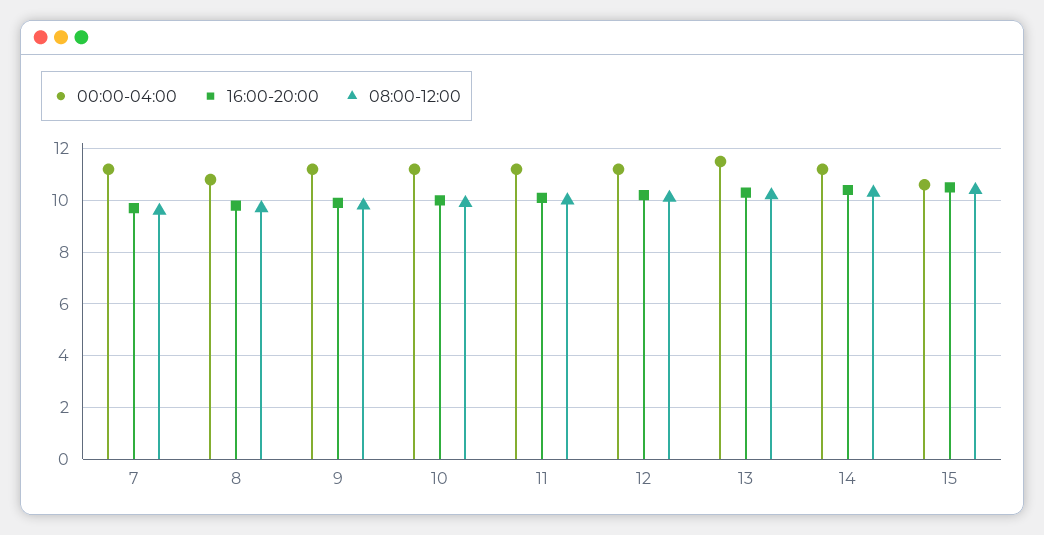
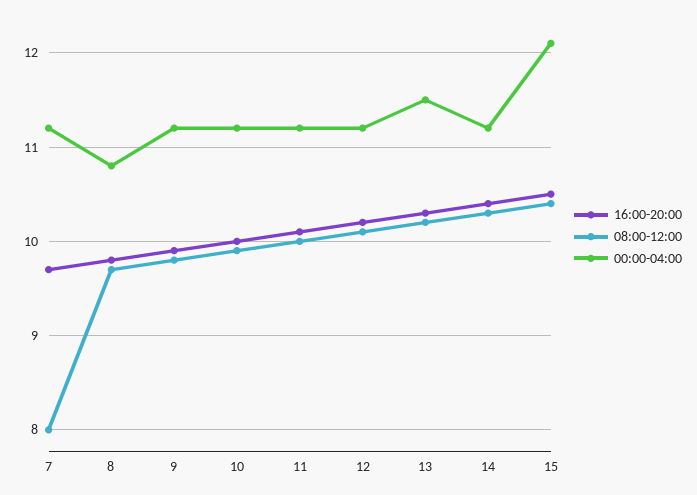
  {
    "00:00-04:00": {
      "7": 11.2,
      "8": 10.8,
      "9": 11.2,
      "10": 11.2,
      "11": 11.2,
      "12": 11.2,
      "13": 11.5,
      "14": 11.2,
-     "15": 10.5
+     "15": 12.1
    },
    "16:00-20:00": {
      "7": 9.7,
      "8": 9.8,
      "9": 9.9,
      "10": 10,
      "11": 10.1,
      "12": 10.2,
      "13": 10.3,
      "14": 10.4,
      "15": 10.5
    },
    "08:00-12:00": {
-     "7": 9.5,
+     "7": 8,
      "8": 9.7,
      "9": 9.8,
      "10": 9.9,
      "11": 10,
      "12": 10.1,
      "13": 10.2,
      "14": 10.3,
      "15": 10.4
    }
  }

